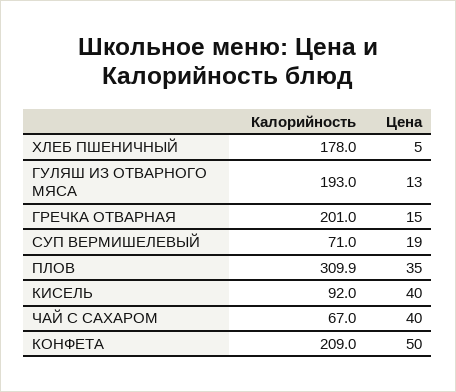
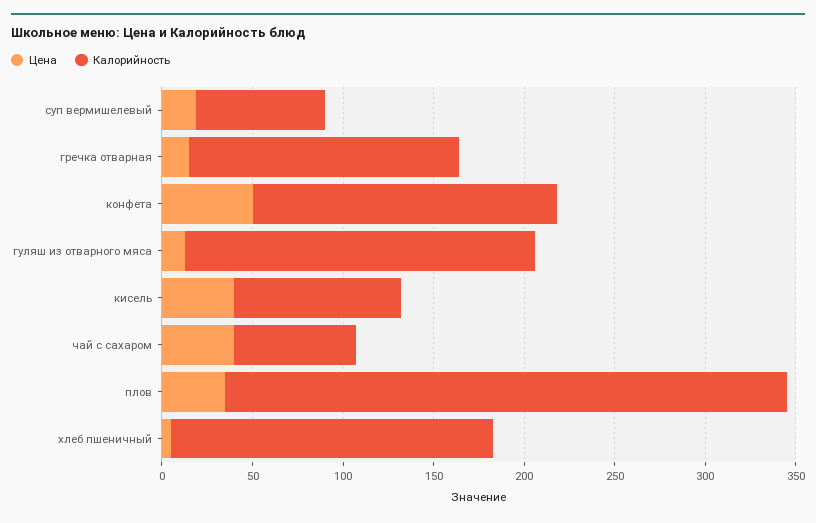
  {
    "Калорийность": {
      "ХЛЕБ ПШЕНИЧНЫЙ": 178,
      "ГУЛЯШ ИЗ ОТВАРНОГО МЯСА": 193,
-     "ГРЕЧКА ОТВАРНАЯ": 201,
+     "ГРЕЧКА ОТВАРНАЯ": 150,
      "СУП ВЕРМИШЕЛЕВЫЙ": 71,
      "ПЛОВ": 309.9,
      "КИСЕЛЬ": 92,
      "ЧАЙ С САХАРОМ": 67,
-     "КОНФЕТА": 209
+     "КОНФЕТА": 170
    },
    "Цена": {
      "ХЛЕБ ПШЕНИЧНЫЙ": 5,
      "ГУЛЯШ ИЗ ОТВАРНОГО МЯСА": 13,
      "ГРЕЧКА ОТВАРНАЯ": 15,
      "СУП ВЕРМИШЕЛЕВЫЙ": 19,
      "ПЛОВ": 35,
      "КИСЕЛЬ": 40,
      "ЧАЙ С САХАРОМ": 40,
      "КОНФЕТА": 50
    }
  }

